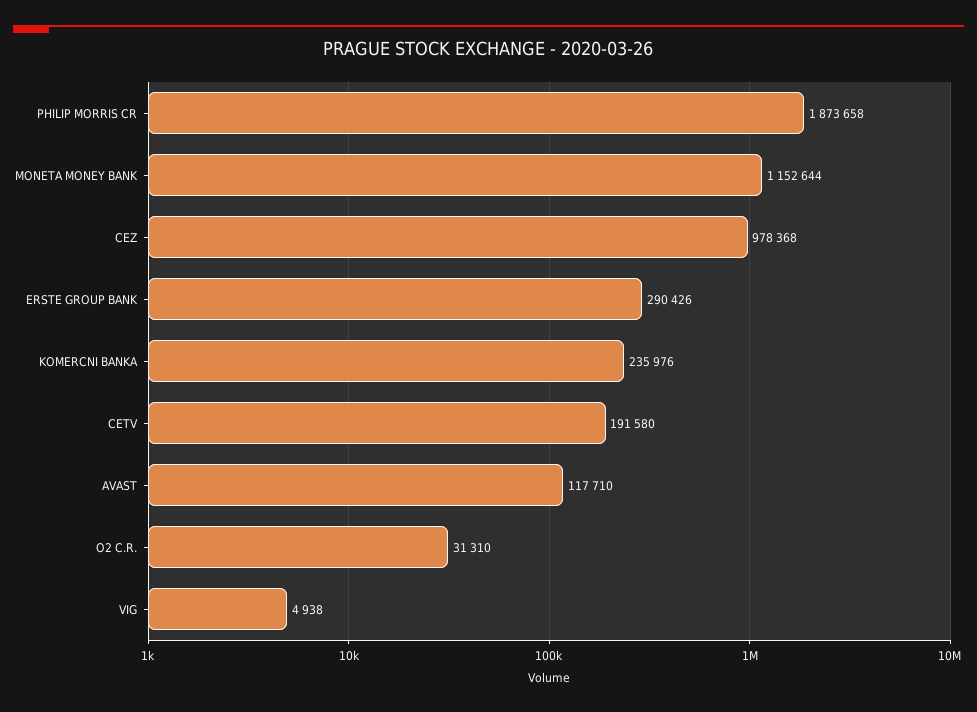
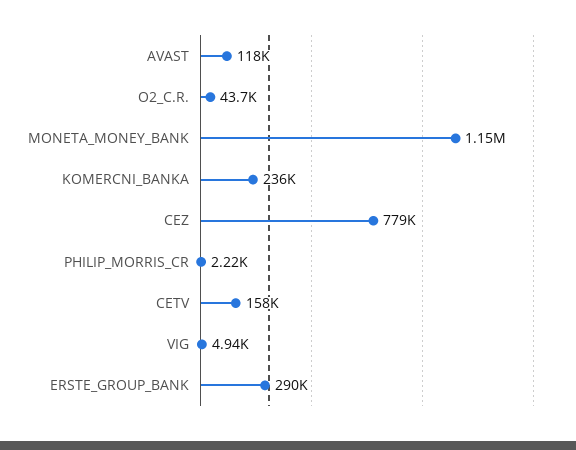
  {
-   "PHILIP MORRIS CR": 1873658,
+   "PHILIP MORRIS CR": 2220,
    "MONETA MONEY BANK": 1152644,
-   "CEZ": 978368,
+   "CEZ": 779000,
    "ERSTE GROUP BANK": 290426,
    "KOMERCNI BANKA": 235976,
-   "CETV": 191580,
+   "CETV": 158000,
    "AVAST": 117710,
-   "O2 C.R.": 31310,
+   "O2 C.R.": 43700,
    "VIG": 4938
  }

